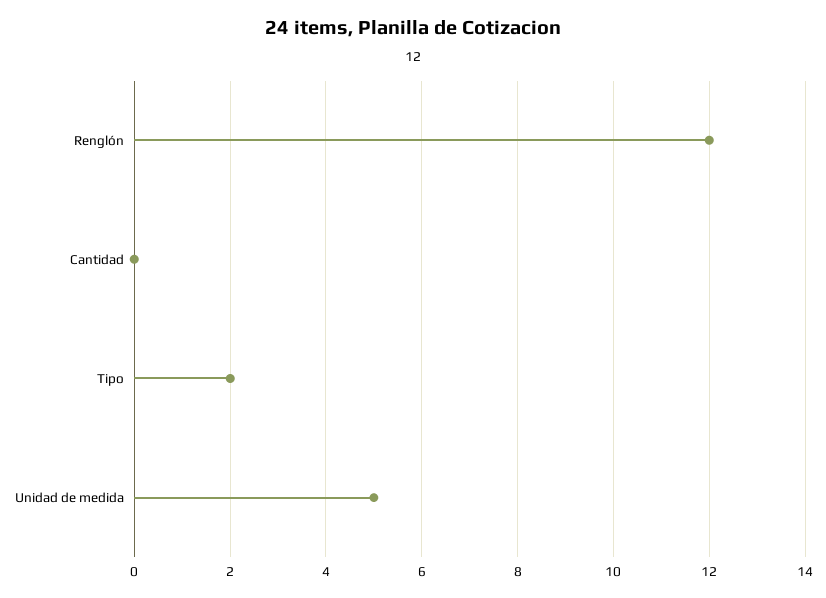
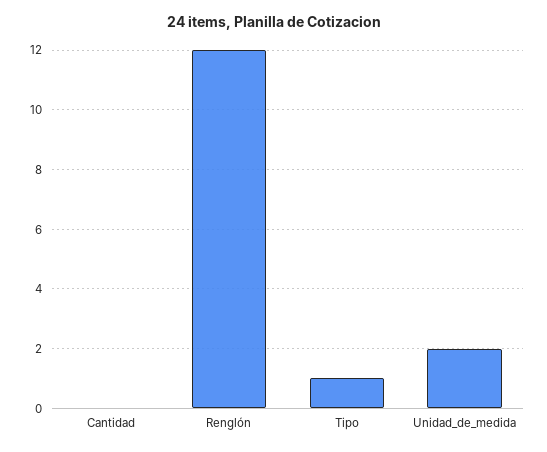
  {
    "Renglón": 12,
    "Cantidad": 0,
-   "Tipo": 2,
+   "Tipo": 1,
-   "Unidad de medida": 5
+   "Unidad de medida": 2
  }

